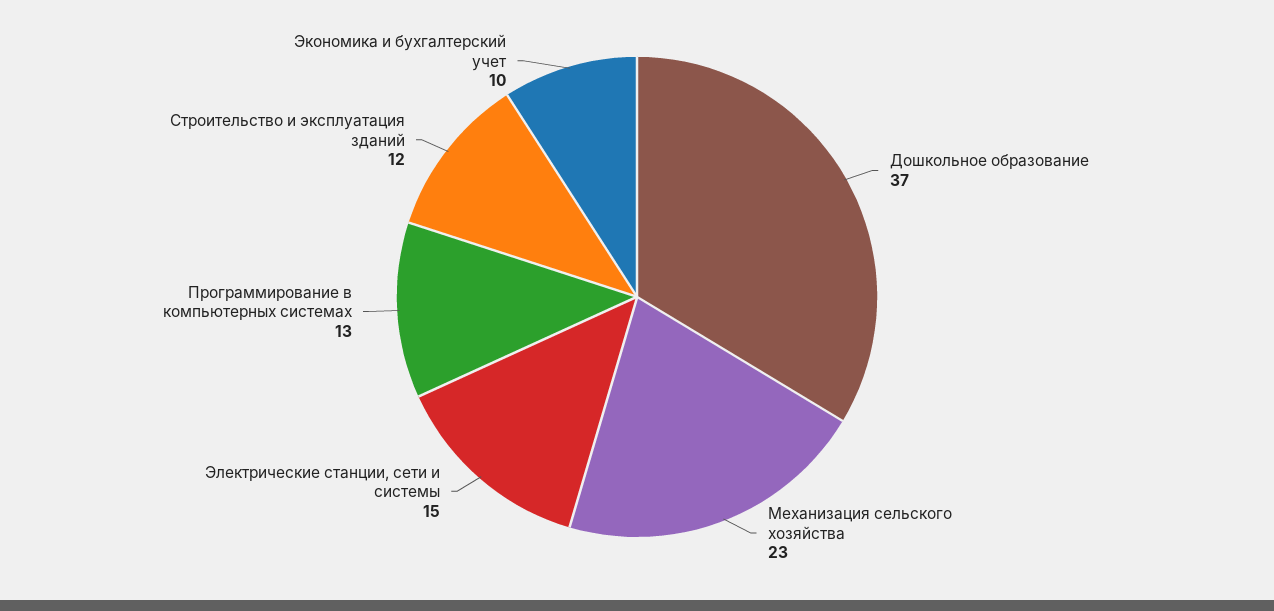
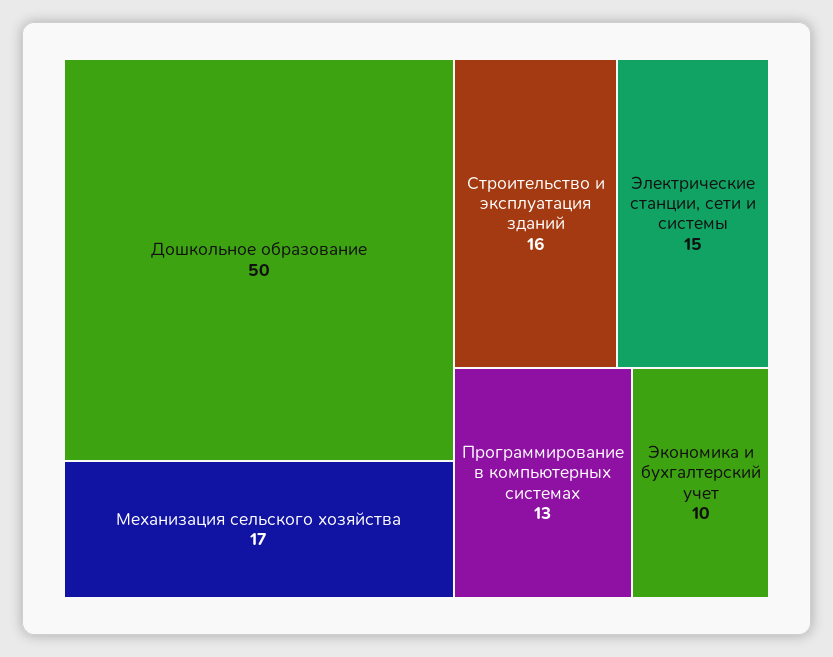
  {
-   "Дошкольное образование": 37,
+   "Дошкольное образование": 50,
-   "Механизация сельского хозяйства": 23,
+   "Механизация сельского хозяйства": 17,
    "Электрические станции, сети и системы": 15,
    "Программирование в компьютерных системах": 13,
-   "Строительство и эксплуатация зданий": 12,
+   "Строительство и эксплуатация зданий": 16,
    "Экономика и бухгалтерский учет": 10
  }

